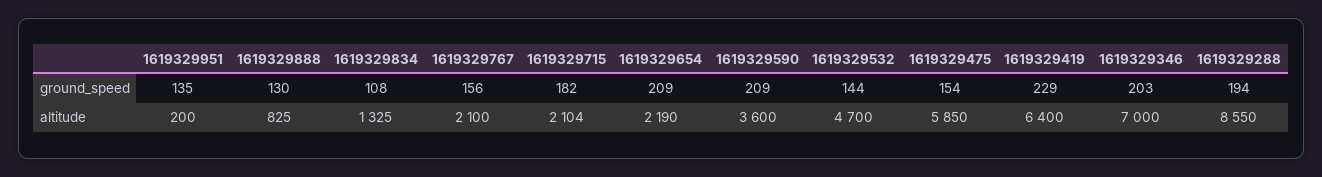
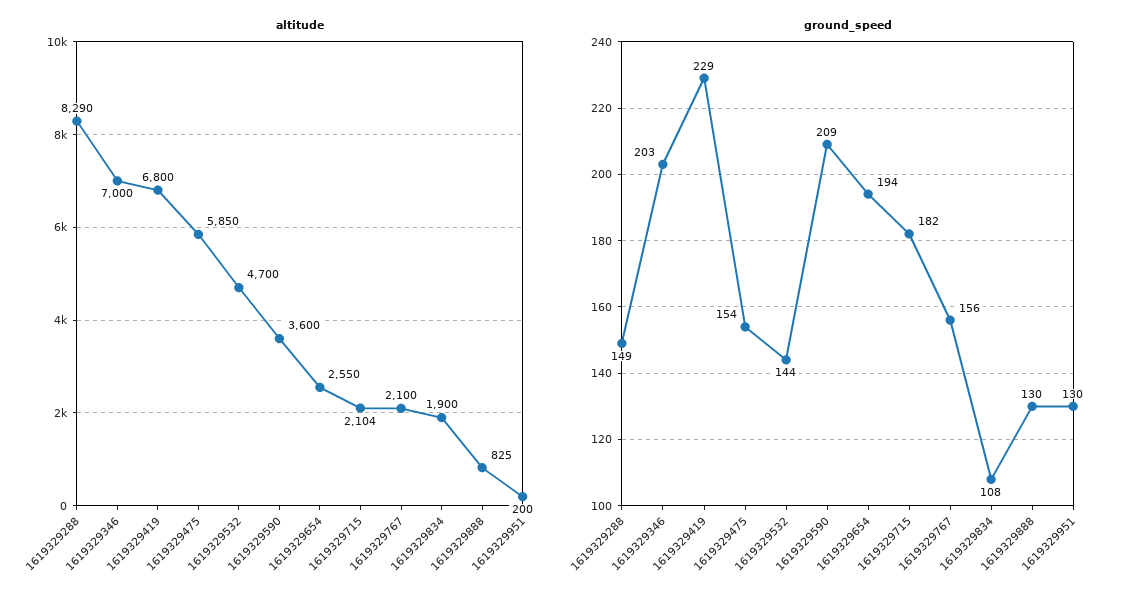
  {
    "ground_speed": {
-     "1619329951": 135,
+     "1619329951": 130,
      "1619329888": 130,
      "1619329834": 108,
      "1619329767": 156,
      "1619329715": 182,
-     "1619329654": 209,
+     "1619329654": 194,
      "1619329590": 209,
      "1619329532": 144,
      "1619329475": 154,
      "1619329419": 229,
      "1619329346": 203,
-     "1619329288": 194
+     "1619329288": 149
    },
    "altitude": {
      "1619329951": 200,
      "1619329888": 825,
-     "1619329834": 1325,
+     "1619329834": 1900,
      "1619329767": 2100,
      "1619329715": 2104,
-     "1619329654": 2190,
+     "1619329654": 2550,
      "1619329590": 3600,
      "1619329532": 4700,
      "1619329475": 5850,
-     "1619329419": 6400,
+     "1619329419": 6800,
      "1619329346": 7000,
-     "1619329288": 8550
+     "1619329288": 8290
    }
  }

